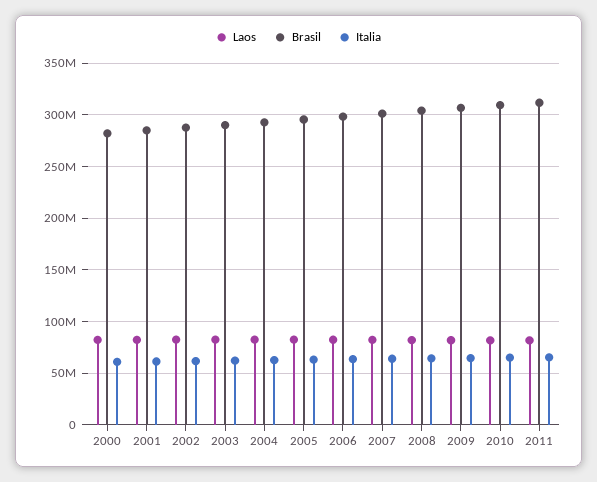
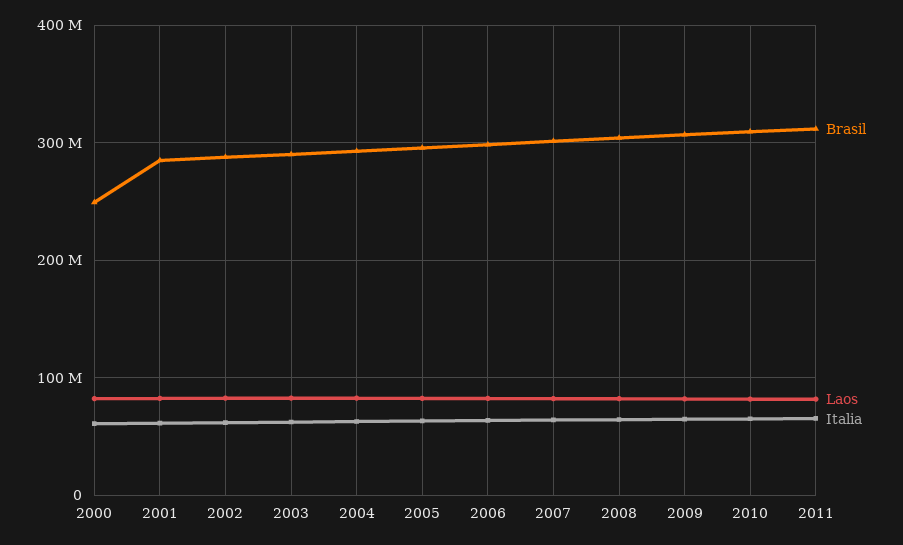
  {
    "Laos": {
      "2000": 80000000,
      "2001": 80000000,
      "2002": 80000000,
      "2003": 80000000,
      "2004": 80000000,
      "2005": 80000000,
      "2006": 80000000,
      "2007": 80000000,
      "2008": 80000000,
      "2009": 80000000,
      "2010": 80000000,
      "2011": 80000000
    },
    "Brasil": {
-     "2000": 280000000,
+     "2000": 250000000,
      "2001": 280000000,
      "2002": 290000000,
      "2003": 290000000,
      "2004": 290000000,
      "2005": 300000000,
      "2006": 300000000,
      "2007": 300000000,
      "2008": 300000000,
      "2009": 310000000,
      "2010": 310000000,
      "2011": 310000000
    },
    "Italia": {
      "2000": 60000000,
      "2001": 60000000,
      "2002": 60000000,
      "2003": 60000000,
      "2004": 60000000,
      "2005": 60000000,
      "2006": 60000000,
      "2007": 60000000,
      "2008": 60000000,
      "2009": 60000000,
      "2010": 70000000,
      "2011": 70000000
    }
  }

